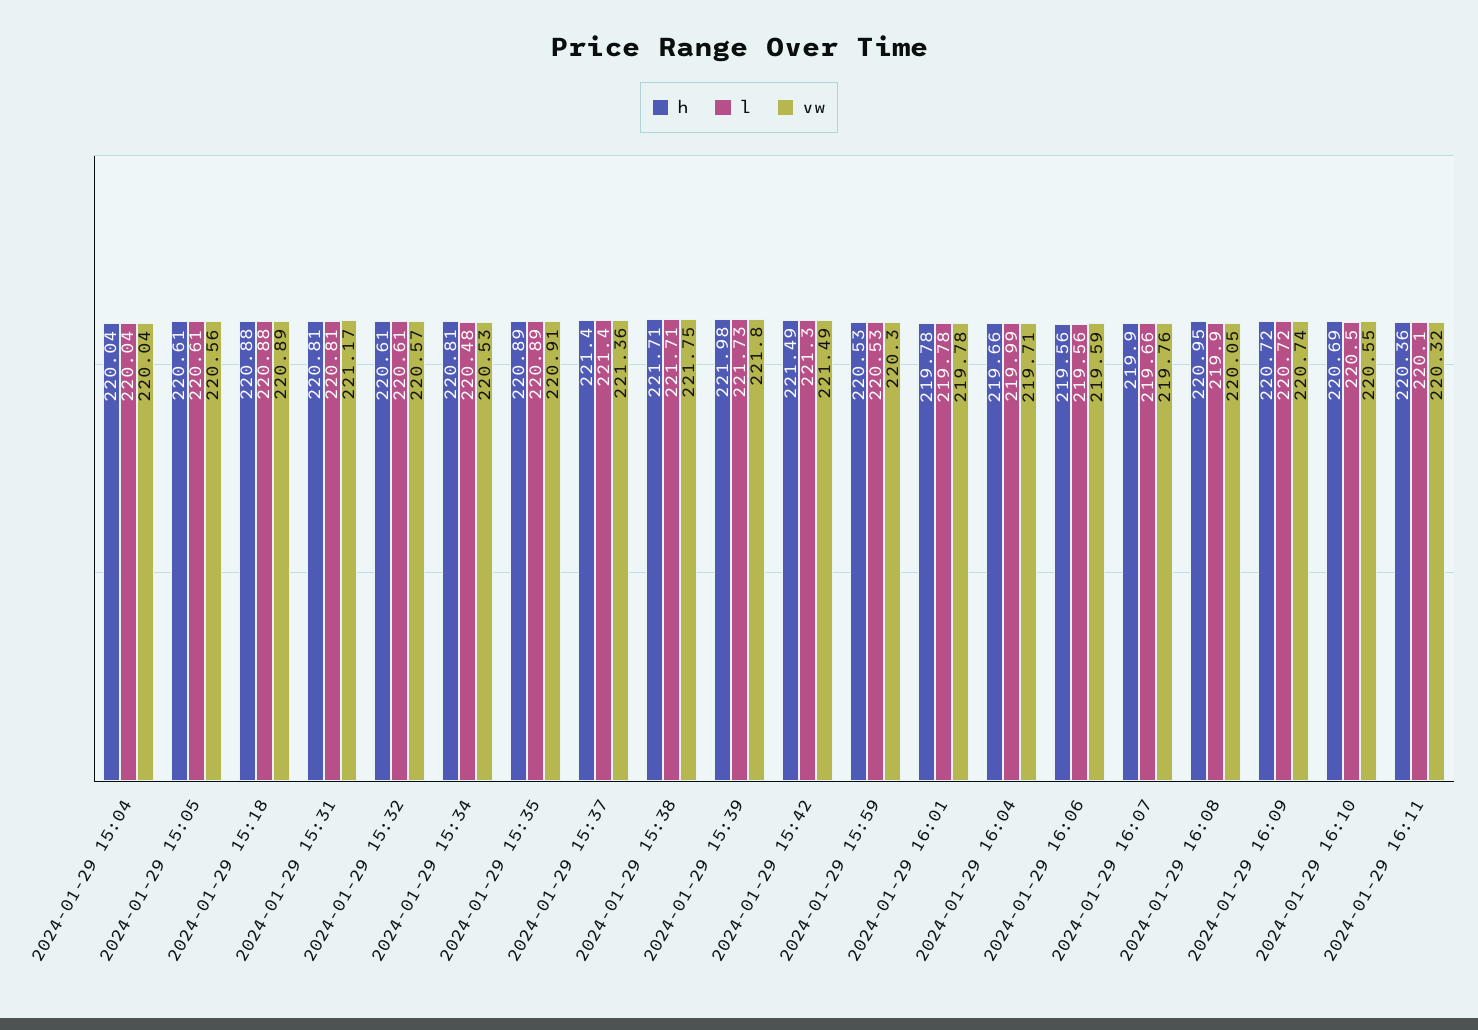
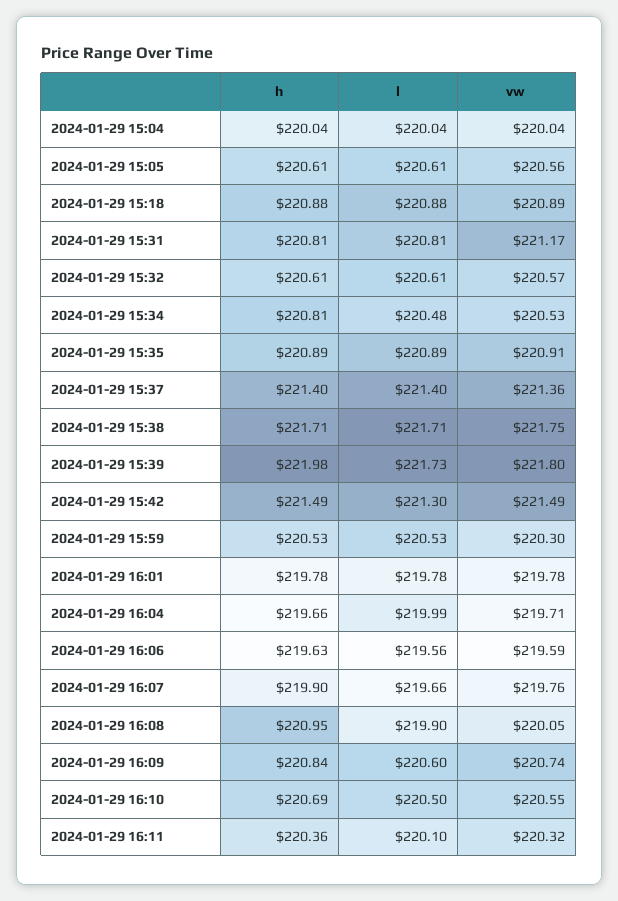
  {
    "h": {
      "2024-01-29 15:04": 220.04,
      "2024-01-29 15:05": 220.61,
      "2024-01-29 15:18": 220.88,
      "2024-01-29 15:31": 220.81,
      "2024-01-29 15:32": 220.61,
      "2024-01-29 15:34": 220.81,
      "2024-01-29 15:35": 220.89,
      "2024-01-29 15:37": 221.4,
      "2024-01-29 15:38": 221.71,
      "2024-01-29 15:39": 221.98,
      "2024-01-29 15:42": 221.49,
      "2024-01-29 15:59": 220.53,
      "2024-01-29 16:01": 219.78,
      "2024-01-29 16:04": 219.66,
-     "2024-01-29 16:06": 219.56,
+     "2024-01-29 16:06": 219.63,
      "2024-01-29 16:07": 219.9,
      "2024-01-29 16:08": 220.95,
-     "2024-01-29 16:09": 220.72,
+     "2024-01-29 16:09": 220.84,
      "2024-01-29 16:10": 220.69,
      "2024-01-29 16:11": 220.36
    },
    "l": {
      "2024-01-29 15:04": 220.04,
      "2024-01-29 15:05": 220.61,
      "2024-01-29 15:18": 220.88,
      "2024-01-29 15:31": 220.81,
      "2024-01-29 15:32": 220.61,
      "2024-01-29 15:34": 220.48,
      "2024-01-29 15:35": 220.89,
      "2024-01-29 15:37": 221.4,
      "2024-01-29 15:38": 221.71,
      "2024-01-29 15:39": 221.73,
      "2024-01-29 15:42": 221.3,
      "2024-01-29 15:59": 220.53,
      "2024-01-29 16:01": 219.78,
      "2024-01-29 16:04": 219.99,
      "2024-01-29 16:06": 219.56,
      "2024-01-29 16:07": 219.66,
      "2024-01-29 16:08": 219.9,
-     "2024-01-29 16:09": 220.72,
+     "2024-01-29 16:09": 220.6,
      "2024-01-29 16:10": 220.5,
      "2024-01-29 16:11": 220.1
    },
    "vw": {
      "2024-01-29 15:04": 220.04,
      "2024-01-29 15:05": 220.56,
      "2024-01-29 15:18": 220.89,
      "2024-01-29 15:31": 221.17,
      "2024-01-29 15:32": 220.57,
      "2024-01-29 15:34": 220.53,
      "2024-01-29 15:35": 220.91,
      "2024-01-29 15:37": 221.36,
      "2024-01-29 15:38": 221.75,
      "2024-01-29 15:39": 221.8,
      "2024-01-29 15:42": 221.49,
      "2024-01-29 15:59": 220.3,
      "2024-01-29 16:01": 219.78,
      "2024-01-29 16:04": 219.71,
      "2024-01-29 16:06": 219.59,
      "2024-01-29 16:07": 219.76,
      "2024-01-29 16:08": 220.05,
      "2024-01-29 16:09": 220.74,
      "2024-01-29 16:10": 220.55,
      "2024-01-29 16:11": 220.32
    }
  }

